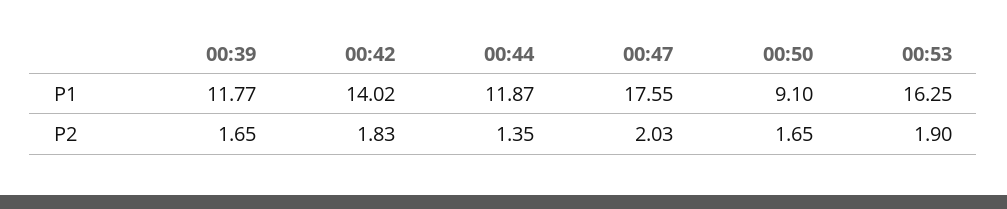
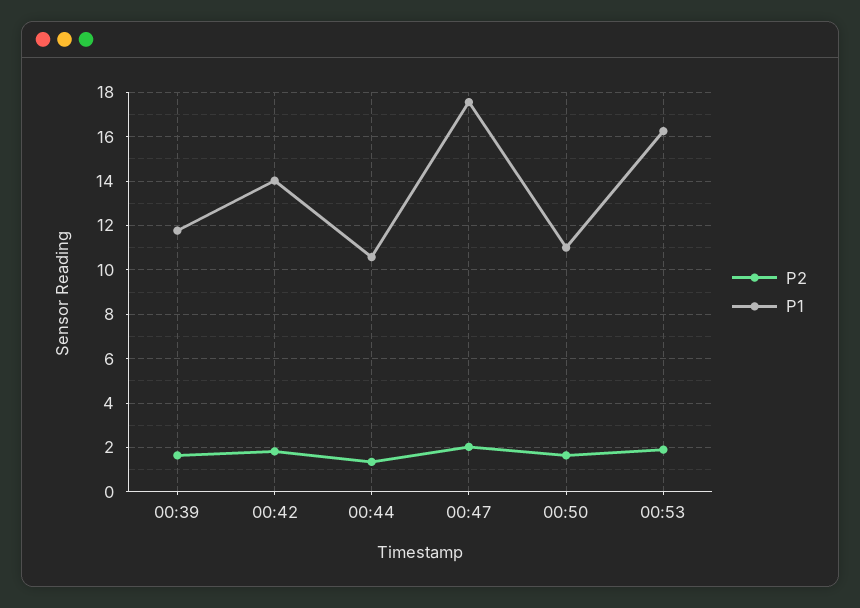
  {
    "P1": {
      "00:39": 11.77,
      "00:42": 14.02,
-     "00:44": 11.87,
+     "00:44": 10.5,
      "00:47": 17.55,
-     "00:50": 9.1,
+     "00:50": 11,
      "00:53": 16.25
    },
    "P2": {
      "00:39": 1.65,
      "00:42": 1.83,
      "00:44": 1.35,
      "00:47": 2.03,
      "00:50": 1.65,
      "00:53": 1.9
    }
  }

